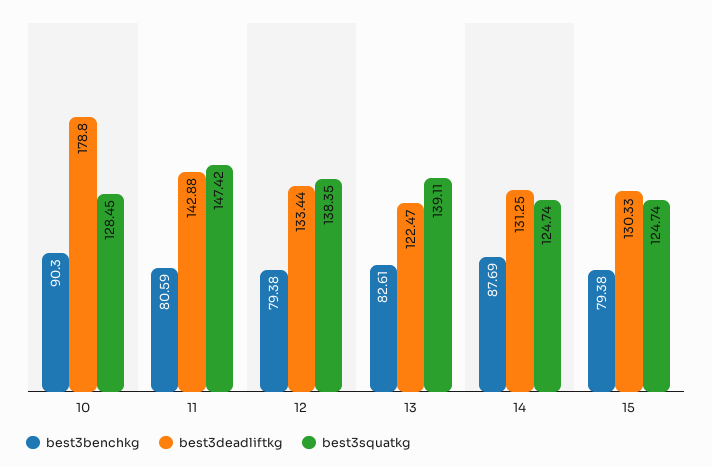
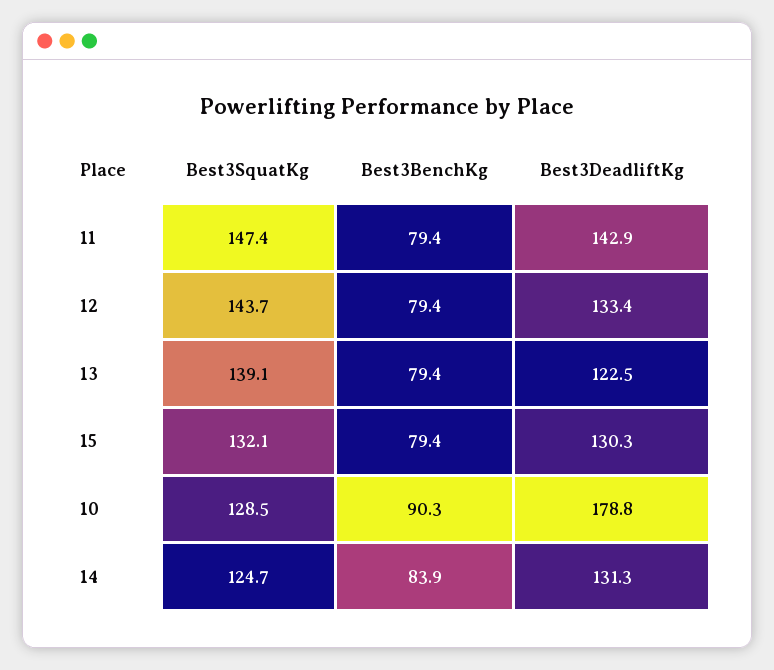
  {
    "best3benchkg": {
      "10": 90.3,
-     "11": 80.59,
+     "11": 79.4,
      "12": 79.38,
-     "13": 82.61,
+     "13": 79.4,
-     "14": 87.69,
+     "14": 83.9,
      "15": 79.38
    },
    "best3deadliftkg": {
      "10": 178.8,
      "11": 142.88,
      "12": 133.44,
      "13": 122.47,
      "14": 131.25,
      "15": 130.33
    },
    "best3squatkg": {
      "10": 128.45,
      "11": 147.42,
-     "12": 138.35,
+     "12": 143.7,
      "13": 139.11,
      "14": 124.74,
-     "15": 124.74
+     "15": 132.1
    }
  }

